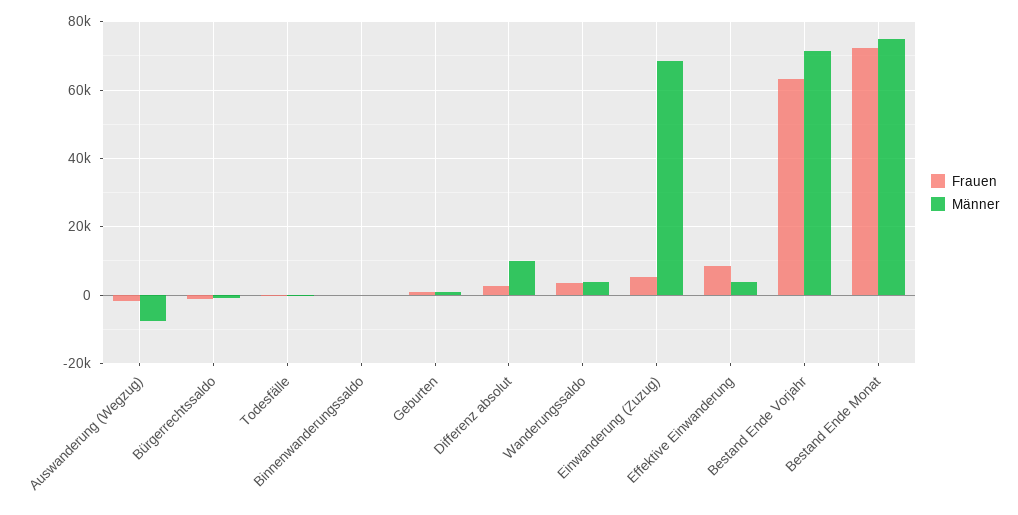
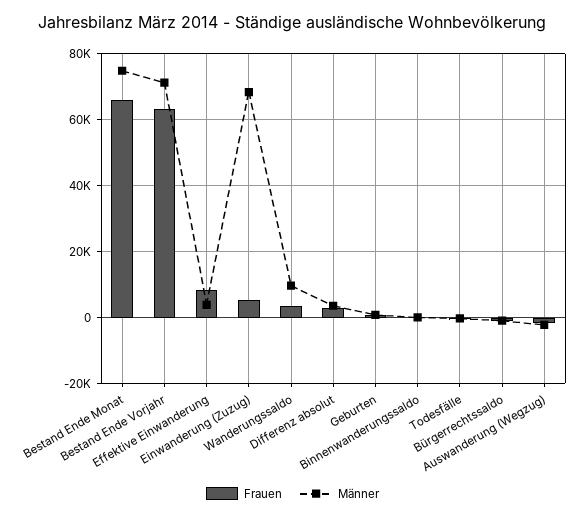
  {
    "Frauen": {
      "Auswanderung (Wegzug)": -2000,
      "Bürgerrechtssaldo": -2000,
      "Todesfälle": 0,
      "Binnenwanderungssaldo": 0,
      "Geburten": 0,
      "Differenz absolut": 2000,
      "Wanderungssaldo": 4000,
      "Einwanderung (Zuzug)": 6000,
      "Effektive Einwanderung": 8000,
      "Bestand Ende Vorjahr": 64000,
-     "Bestand Ende Monat": 72000
+     "Bestand Ende Monat": 66000
    },
    "Männer": {
-     "Auswanderung (Wegzug)": -8000,
+     "Auswanderung (Wegzug)": -2000,
      "Bürgerrechtssaldo": 0,
      "Todesfälle": 0,
      "Binnenwanderungssaldo": 0,
      "Geburten": 0,
-     "Differenz absolut": 10000,
+     "Differenz absolut": 4000,
-     "Wanderungssaldo": 4000,
+     "Wanderungssaldo": 10000,
      "Einwanderung (Zuzug)": 68000,
      "Effektive Einwanderung": 4000,
      "Bestand Ende Vorjahr": 72000,
      "Bestand Ende Monat": 74000
    }
  }

